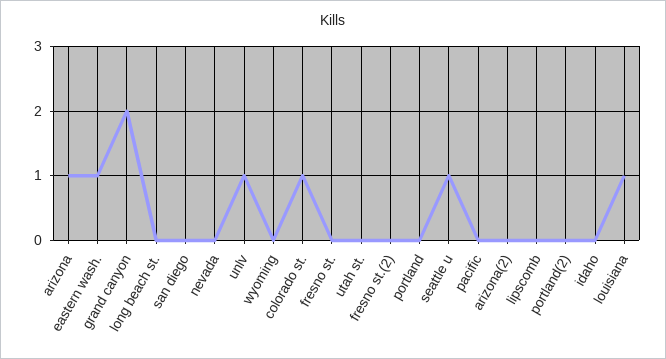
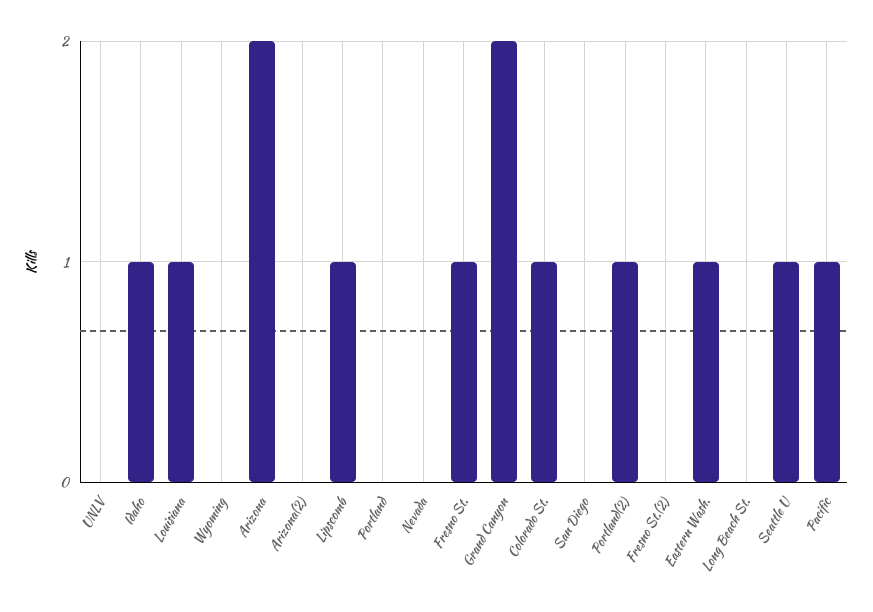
  {
-   "arizona": 1,
+   "arizona": 2,
    "eastern wash.": 1,
    "grand canyon": 2,
    "long beach st.": 0,
    "san diego": 0,
    "nevada": 0,
-   "unlv": 1,
+   "unlv": 0,
    "wyoming": 0,
    "colorado st.": 1,
-   "fresno st.": 0,
+   "fresno st.": 1,
-   "utah st.": 0,
    "fresno st.(2)": 0,
    "portland": 0,
    "seattle u": 1,
-   "pacific": 0,
+   "pacific": 1,
    "arizona(2)": 0,
-   "lipscomb": 0,
+   "lipscomb": 1,
-   "portland(2)": 0,
+   "portland(2)": 1,
-   "idaho": 0,
+   "idaho": 1,
    "louisiana": 1
  }

